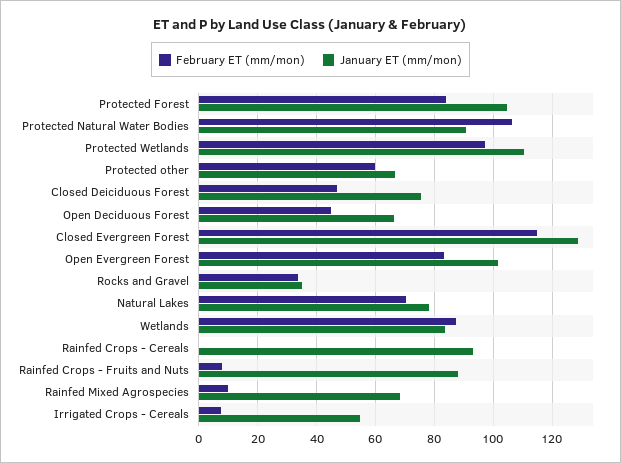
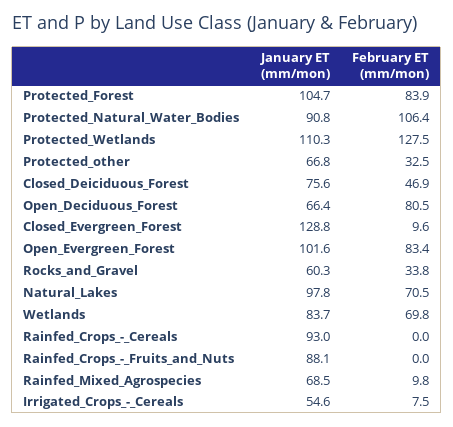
  {
    "February ET (mm/mon)": {
      "Protected Forest": 83.9,
      "Protected Natural Water Bodies": 106.4,
-     "Protected Wetlands": 97.5,
+     "Protected Wetlands": 127.5,
-     "Protected other": 60,
+     "Protected other": 32.5,
      "Closed Deiciduous Forest": 46.9,
-     "Open Deciduous Forest": 45,
+     "Open Deciduous Forest": 80.5,
-     "Closed Evergreen Forest": 115,
+     "Closed Evergreen Forest": 9.6,
      "Open Evergreen Forest": 83.4,
      "Rocks and Gravel": 33.8,
      "Natural Lakes": 70.5,
-     "Wetlands": 87.5,
+     "Wetlands": 69.8,
      "Rainfed Crops - Cereals": 0,
-     "Rainfed Crops - Fruits and Nuts": 7.5,
+     "Rainfed Crops - Fruits and Nuts": 0,
      "Rainfed Mixed Agrospecies": 9.8,
      "Irrigated Crops - Cereals": 7.5
    },
    "January ET (mm/mon)": {
      "Protected Forest": 104.7,
      "Protected Natural Water Bodies": 90.8,
      "Protected Wetlands": 110.3,
      "Protected other": 66.8,
      "Closed Deiciduous Forest": 75.6,
      "Open Deciduous Forest": 66.4,
      "Closed Evergreen Forest": 128.8,
      "Open Evergreen Forest": 101.6,
-     "Rocks and Gravel": 35,
+     "Rocks and Gravel": 60.3,
-     "Natural Lakes": 77.5,
+     "Natural Lakes": 97.8,
      "Wetlands": 83.7,
      "Rainfed Crops - Cereals": 93,
      "Rainfed Crops - Fruits and Nuts": 88.1,
      "Rainfed Mixed Agrospecies": 68.5,
      "Irrigated Crops - Cereals": 54.6
    }
  }

